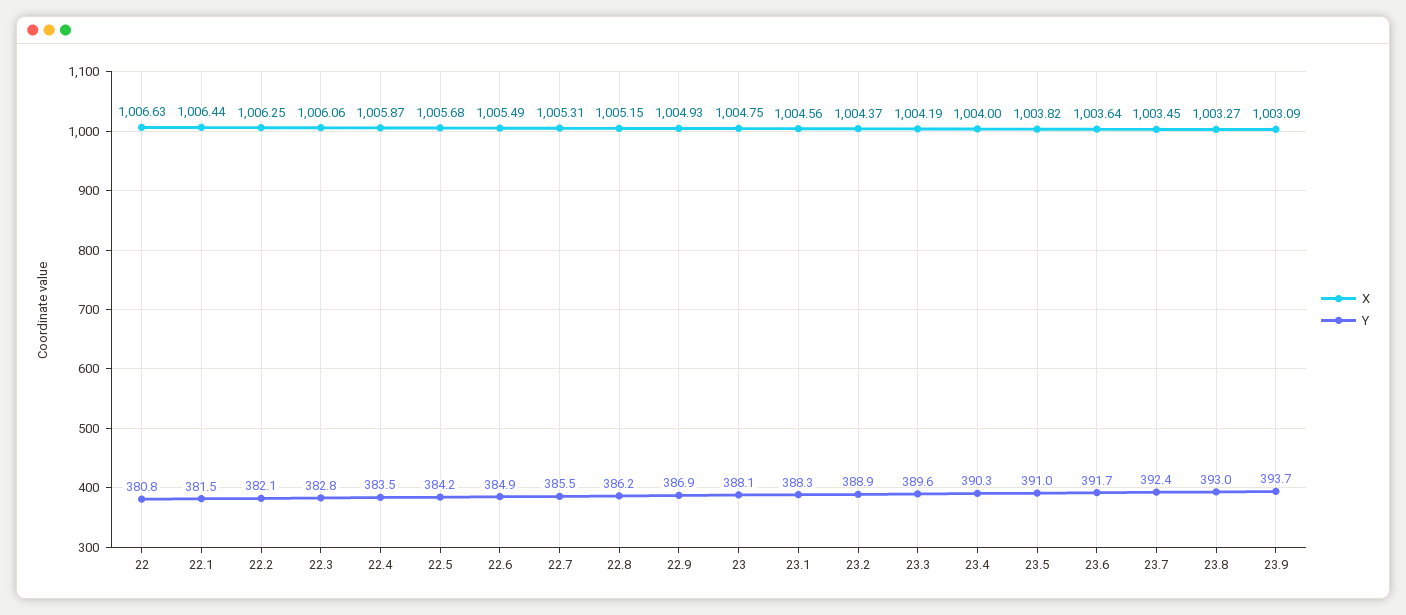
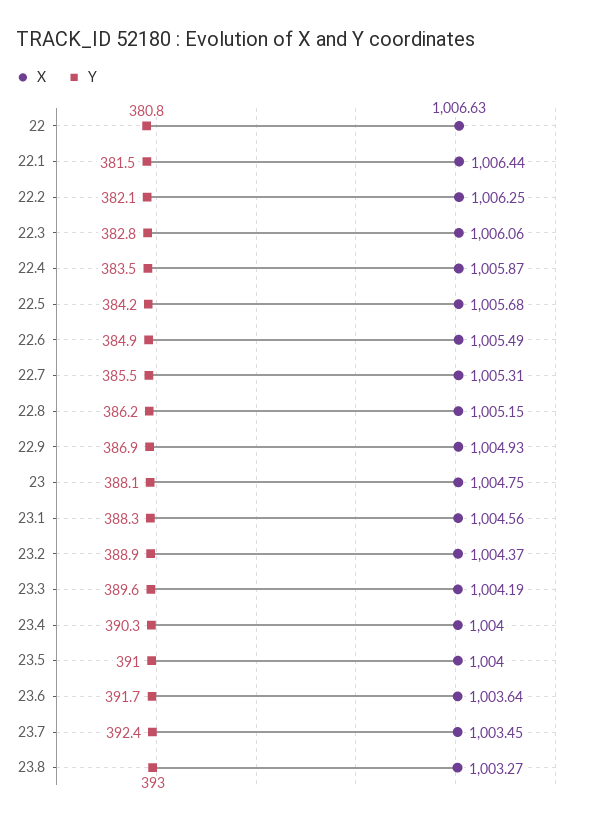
  {
    "X": {
      "22": 1006.63,
      "22.1": 1006.44,
      "22.2": 1006.25,
      "22.3": 1006.06,
      "22.4": 1005.87,
      "22.5": 1005.68,
      "22.6": 1005.49,
      "22.7": 1005.31,
      "22.8": 1005.15,
      "22.9": 1004.93,
      "23": 1004.75,
      "23.1": 1004.56,
      "23.2": 1004.37,
      "23.3": 1004.19,
      "23.4": 1004,
-     "23.5": 1003.82,
+     "23.5": 1004,
      "23.6": 1003.64,
      "23.7": 1003.45,
-     "23.8": 1003.27,
+     "23.8": 1003.27
-     "23.9": 1003.09
    },
    "Y": {
      "22": 380.8,
      "22.1": 381.5,
      "22.2": 382.1,
      "22.3": 382.8,
      "22.4": 383.5,
      "22.5": 384.2,
      "22.6": 384.9,
      "22.7": 385.5,
      "22.8": 386.2,
      "22.9": 386.9,
      "23": 388.1,
      "23.1": 388.3,
      "23.2": 388.9,
      "23.3": 389.6,
      "23.4": 390.3,
      "23.5": 391,
      "23.6": 391.7,
      "23.7": 392.4,
-     "23.8": 393,
+     "23.8": 393
-     "23.9": 393.7
    }
  }

